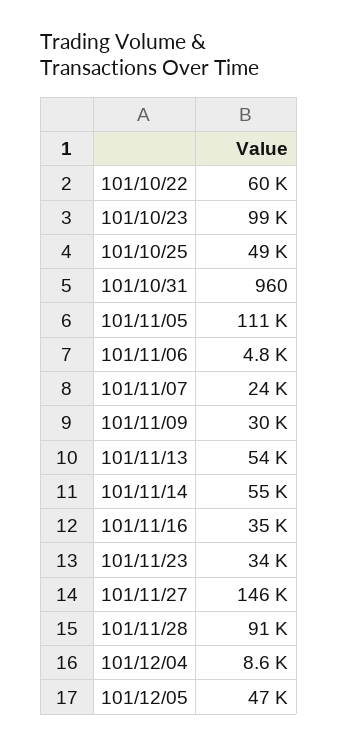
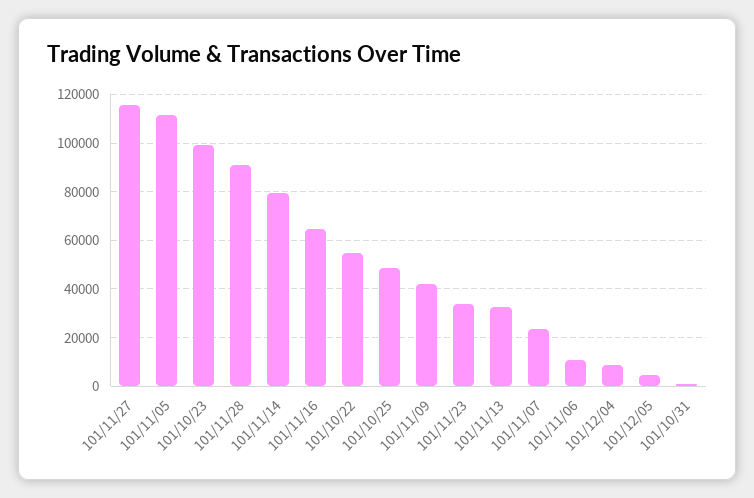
  {
-   "101/10/22": 60000,
+   "101/10/22": 55000,
    "101/10/23": 99000,
    "101/10/25": 49000,
    "101/10/31": 960,
    "101/11/05": 111000,
-   "101/11/06": 4800,
+   "101/11/06": 10000,
    "101/11/07": 24000,
-   "101/11/09": 30000,
+   "101/11/09": 42500,
-   "101/11/13": 54000,
+   "101/11/13": 32500,
-   "101/11/14": 55000,
+   "101/11/14": 80000,
-   "101/11/16": 35000,
+   "101/11/16": 65000,
    "101/11/23": 34000,
-   "101/11/27": 146000,
+   "101/11/27": 115000,
    "101/11/28": 91000,
    "101/12/04": 8600,
-   "101/12/05": 47000
+   "101/12/05": 5000
  }

